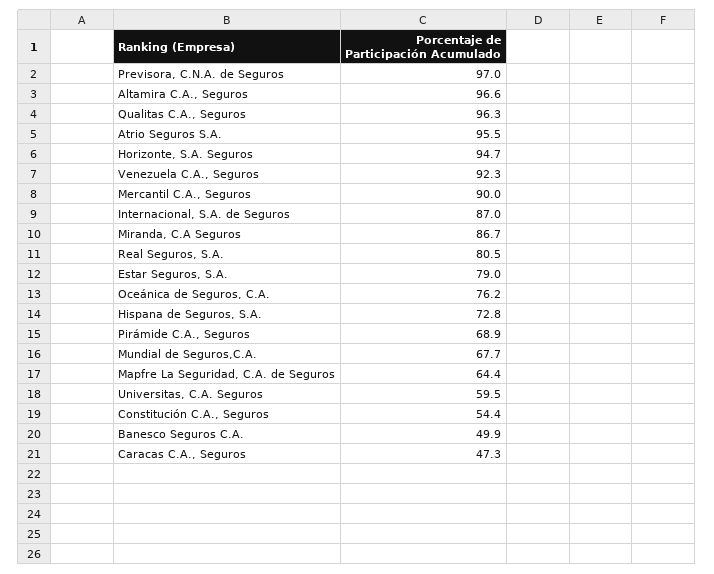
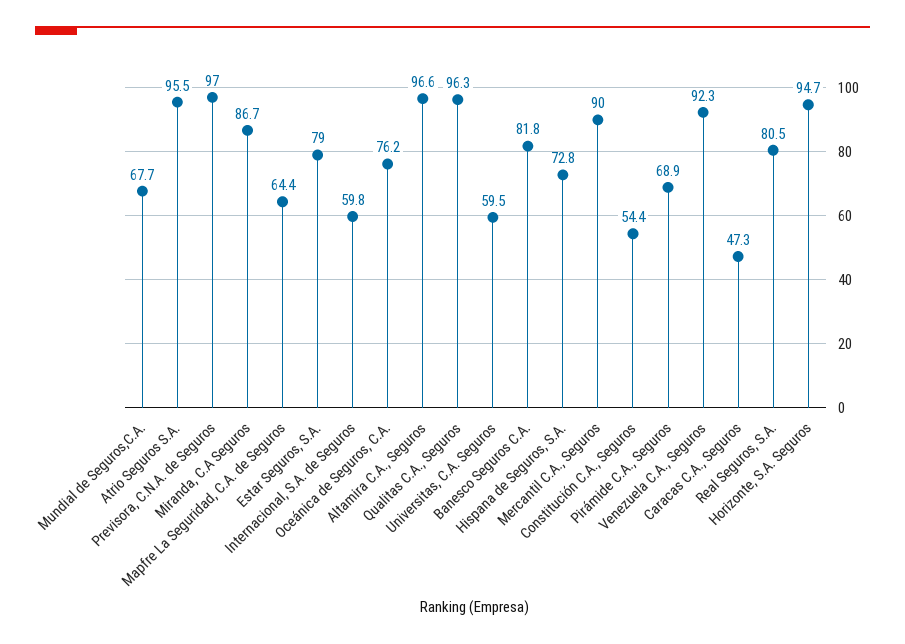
  {
    "Previsora, C.N.A. de Seguros": 97,
    "Altamira C.A., Seguros": 96.6,
    "Qualitas C.A., Seguros": 96.3,
    "Atrio Seguros S.A.": 95.5,
    "Horizonte, S.A. Seguros": 94.7,
    "Venezuela C.A., Seguros": 92.3,
    "Mercantil C.A., Seguros": 90,
-   "Internacional, S.A. de Seguros": 87,
+   "Internacional, S.A. de Seguros": 59.8,
    "Miranda, C.A Seguros": 86.7,
    "Real Seguros, S.A.": 80.5,
    "Estar Seguros, S.A.": 79,
    "Oceánica de Seguros, C.A.": 76.2,
    "Hispana de Seguros, S.A.": 72.8,
    "Pirámide C.A., Seguros": 68.9,
    "Mundial de Seguros,C.A.": 67.7,
    "Mapfre La Seguridad, C.A. de Seguros": 64.4,
    "Universitas, C.A. Seguros": 59.5,
    "Constitución C.A., Seguros": 54.4,
-   "Banesco Seguros C.A.": 49.9,
+   "Banesco Seguros C.A.": 81.8,
    "Caracas C.A., Seguros": 47.3
  }

